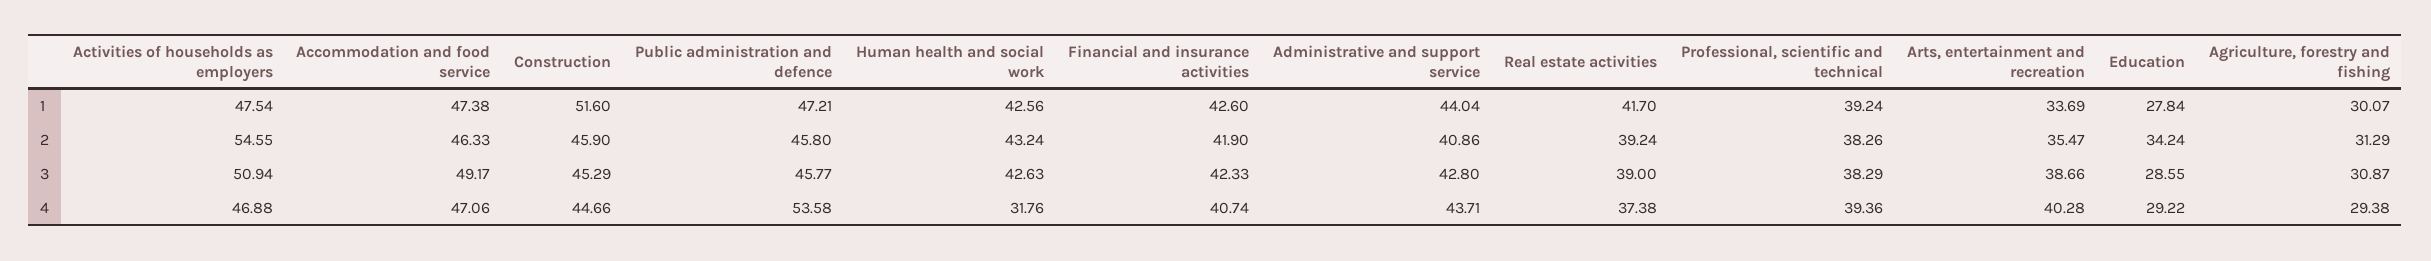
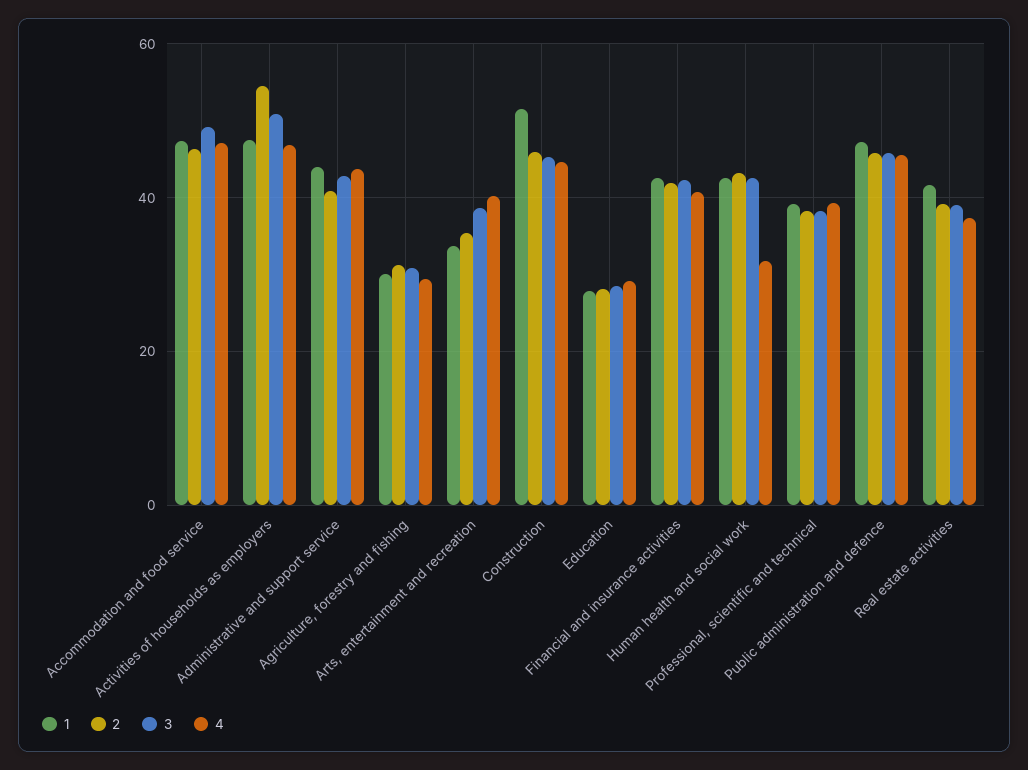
  {
    "1": {
      "Activities of households as employers": 47.54,
      "Accommodation and food service": 47.38,
      "Construction": 51.6,
      "Public administration and defence": 47.21,
      "Human health and social work": 42.56,
      "Financial and insurance activities": 42.6,
      "Administrative and support service": 44.04,
      "Real estate activities": 41.7,
      "Professional, scientific and technical": 39.24,
      "Arts, entertainment and recreation": 33.69,
      "Education": 27.84,
      "Agriculture, forestry and fishing": 30.07
    },
    "2": {
      "Activities of households as employers": 54.55,
      "Accommodation and food service": 46.33,
      "Construction": 45.9,
      "Public administration and defence": 45.8,
      "Human health and social work": 43.24,
      "Financial and insurance activities": 41.9,
      "Administrative and support service": 40.86,
      "Real estate activities": 39.24,
      "Professional, scientific and technical": 38.26,
      "Arts, entertainment and recreation": 35.47,
-     "Education": 34.24,
+     "Education": 28,
      "Agriculture, forestry and fishing": 31.29
    },
    "3": {
      "Activities of households as employers": 50.94,
      "Accommodation and food service": 49.17,
      "Construction": 45.29,
      "Public administration and defence": 45.77,
      "Human health and social work": 42.63,
      "Financial and insurance activities": 42.33,
      "Administrative and support service": 42.8,
      "Real estate activities": 39,
      "Professional, scientific and technical": 38.29,
      "Arts, entertainment and recreation": 38.66,
      "Education": 28.55,
      "Agriculture, forestry and fishing": 30.87
    },
    "4": {
      "Activities of households as employers": 46.88,
      "Accommodation and food service": 47.06,
      "Construction": 44.66,
-     "Public administration and defence": 53.58,
+     "Public administration and defence": 46,
      "Human health and social work": 31.76,
      "Financial and insurance activities": 40.74,
      "Administrative and support service": 43.71,
      "Real estate activities": 37.38,
      "Professional, scientific and technical": 39.36,
      "Arts, entertainment and recreation": 40.28,
      "Education": 29.22,
      "Agriculture, forestry and fishing": 29.38
    }
  }

